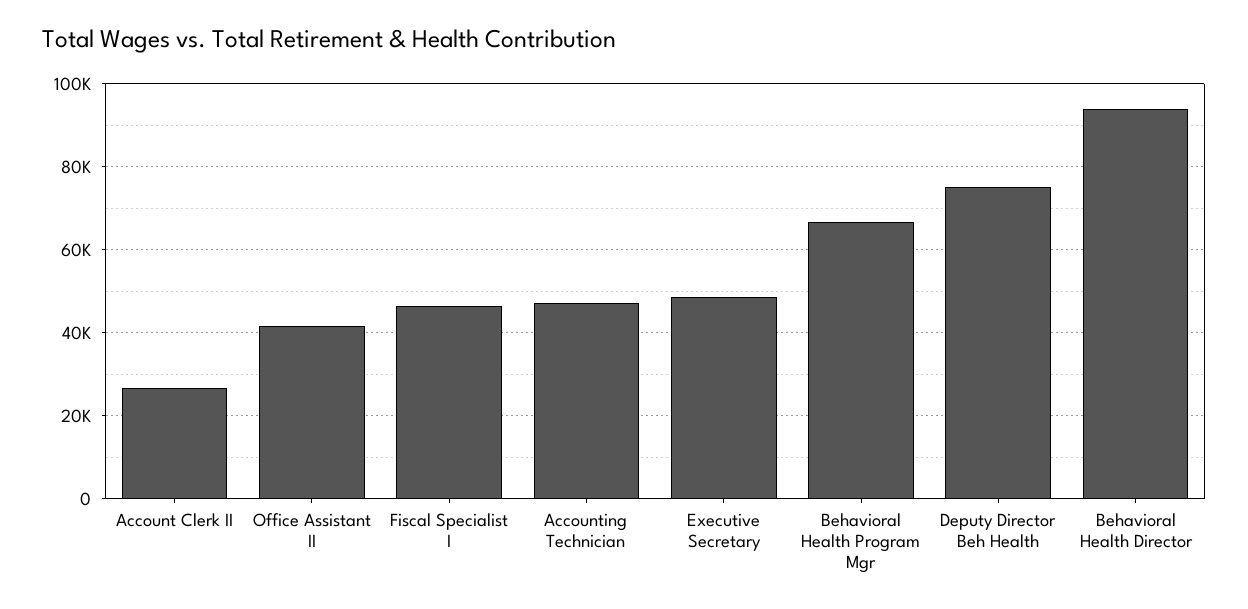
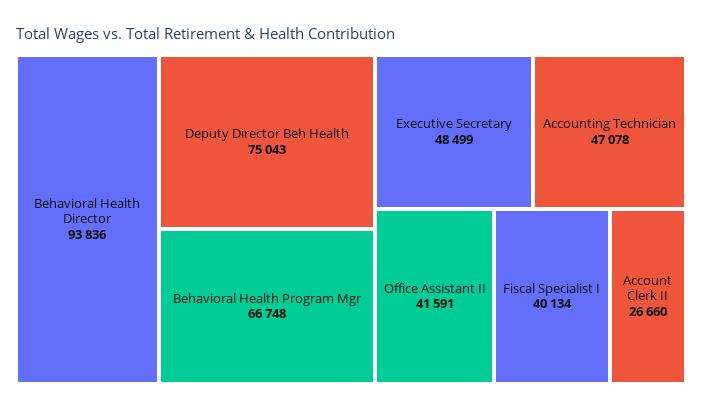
  {
    "Account Clerk II": 26660,
    "Office Assistant II": 41591,
-   "Fiscal Specialist I": 46000,
+   "Fiscal Specialist I": 40134,
    "Accounting Technician": 47078,
    "Executive Secretary": 48499,
    "Behavioral Health Program Mgr": 66748,
    "Deputy Director Beh Health": 75043,
    "Behavioral Health Director": 93836
  }

